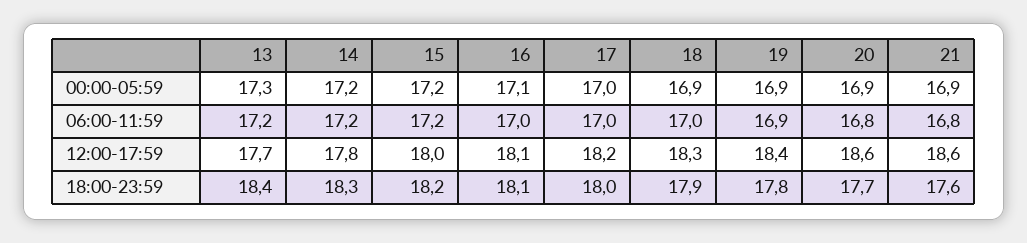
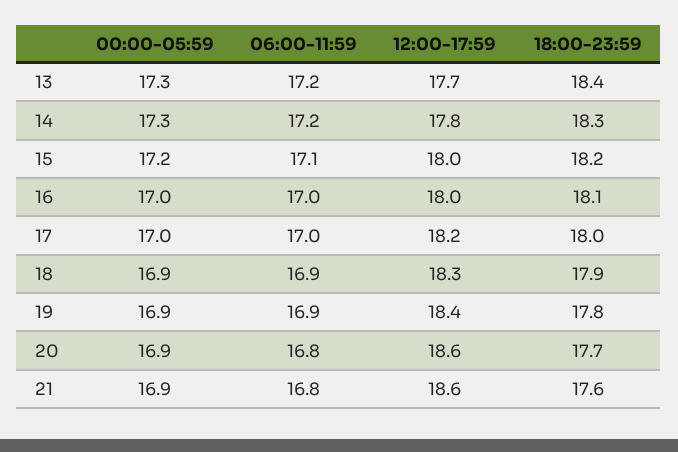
  {
    "13": {
      "00:00-05:59": 17.3,
      "06:00-11:59": 17.2,
      "12:00-17:59": 17.7,
      "18:00-23:59": 18.4
    },
    "14": {
-     "00:00-05:59": 17.2,
+     "00:00-05:59": 17.3,
      "06:00-11:59": 17.2,
      "12:00-17:59": 17.8,
      "18:00-23:59": 18.3
    },
    "15": {
      "00:00-05:59": 17.2,
-     "06:00-11:59": 17.2,
+     "06:00-11:59": 17.1,
      "12:00-17:59": 18,
      "18:00-23:59": 18.2
    },
    "16": {
-     "00:00-05:59": 17.1,
+     "00:00-05:59": 17,
      "06:00-11:59": 17,
-     "12:00-17:59": 18.1,
+     "12:00-17:59": 18,
      "18:00-23:59": 18.1
    },
    "17": {
      "00:00-05:59": 17,
      "06:00-11:59": 17,
      "12:00-17:59": 18.2,
      "18:00-23:59": 18
    },
    "18": {
      "00:00-05:59": 16.9,
-     "06:00-11:59": 17,
+     "06:00-11:59": 16.9,
      "12:00-17:59": 18.3,
      "18:00-23:59": 17.9
    },
    "19": {
      "00:00-05:59": 16.9,
      "06:00-11:59": 16.9,
      "12:00-17:59": 18.4,
      "18:00-23:59": 17.8
    },
    "20": {
      "00:00-05:59": 16.9,
      "06:00-11:59": 16.8,
      "12:00-17:59": 18.6,
      "18:00-23:59": 17.7
    },
    "21": {
      "00:00-05:59": 16.9,
      "06:00-11:59": 16.8,
      "12:00-17:59": 18.6,
      "18:00-23:59": 17.6
    }
  }

